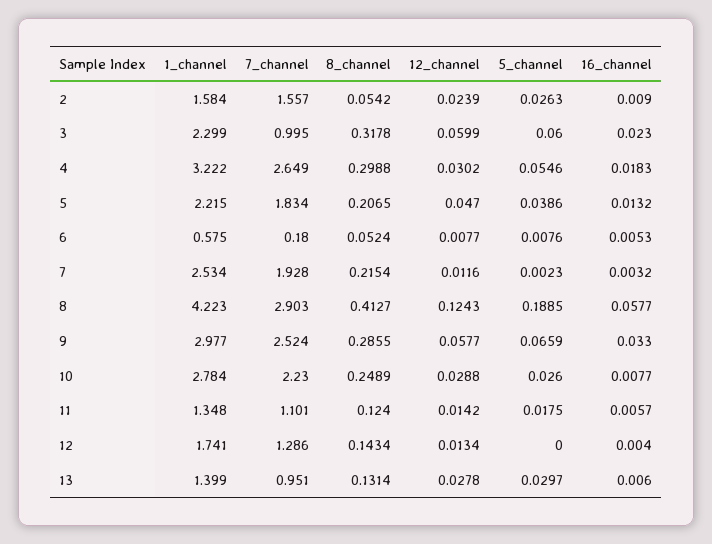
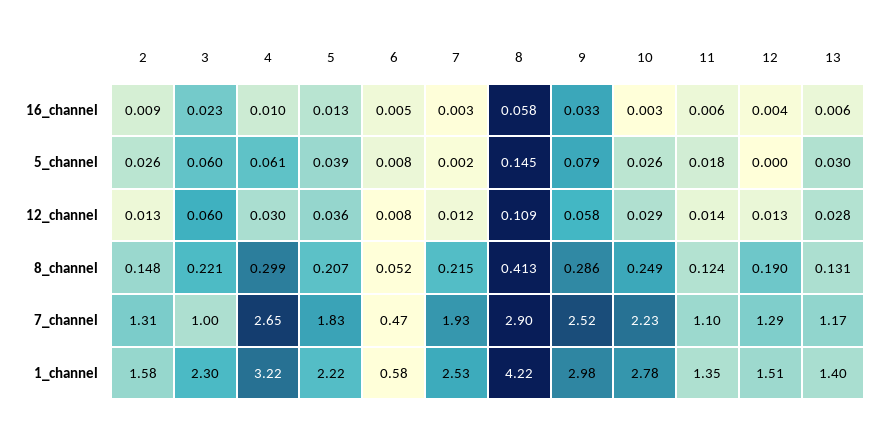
  {
    "1_channel": {
      "2": 1.584,
      "3": 2.299,
      "4": 3.222,
      "5": 2.215,
      "6": 0.575,
      "7": 2.534,
      "8": 4.223,
      "9": 2.977,
      "10": 2.784,
      "11": 1.348,
-     "12": 1.741,
+     "12": 1.51,
      "13": 1.399
    },
    "7_channel": {
-     "2": 1.557,
+     "2": 1.31,
      "3": 0.995,
      "4": 2.649,
      "5": 1.834,
-     "6": 0.18,
+     "6": 0.47,
      "7": 1.928,
      "8": 2.903,
      "9": 2.524,
      "10": 2.23,
      "11": 1.101,
      "12": 1.286,
-     "13": 0.951
+     "13": 1.17
    },
    "8_channel": {
-     "2": 0.0542,
+     "2": 0.148,
-     "3": 0.3178,
+     "3": 0.221,
      "4": 0.2988,
      "5": 0.2065,
      "6": 0.0524,
      "7": 0.2154,
      "8": 0.4127,
      "9": 0.2855,
      "10": 0.2489,
      "11": 0.124,
-     "12": 0.1434,
+     "12": 0.19,
      "13": 0.1314
    },
    "12_channel": {
-     "2": 0.0239,
+     "2": 0.013,
      "3": 0.0599,
      "4": 0.0302,
-     "5": 0.047,
+     "5": 0.036,
      "6": 0.0077,
      "7": 0.0116,
-     "8": 0.1243,
+     "8": 0.109,
      "9": 0.0577,
      "10": 0.0288,
      "11": 0.0142,
      "12": 0.0134,
      "13": 0.0278
    },
    "5_channel": {
      "2": 0.0263,
      "3": 0.06,
-     "4": 0.0546,
+     "4": 0.061,
      "5": 0.0386,
      "6": 0.0076,
      "7": 0.0023,
-     "8": 0.1885,
+     "8": 0.145,
-     "9": 0.0659,
+     "9": 0.079,
      "10": 0.026,
      "11": 0.0175,
      "12": 0,
      "13": 0.0297
    },
    "16_channel": {
      "2": 0.009,
      "3": 0.023,
-     "4": 0.0183,
+     "4": 0.01,
      "5": 0.0132,
      "6": 0.0053,
      "7": 0.0032,
      "8": 0.0577,
      "9": 0.033,
-     "10": 0.0077,
+     "10": 0.003,
      "11": 0.0057,
      "12": 0.004,
      "13": 0.006
    }
  }

